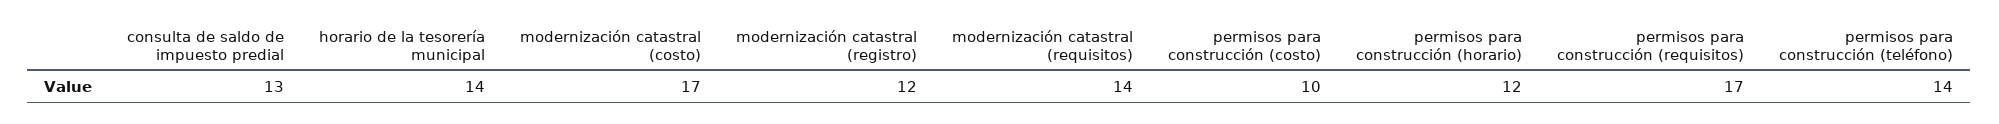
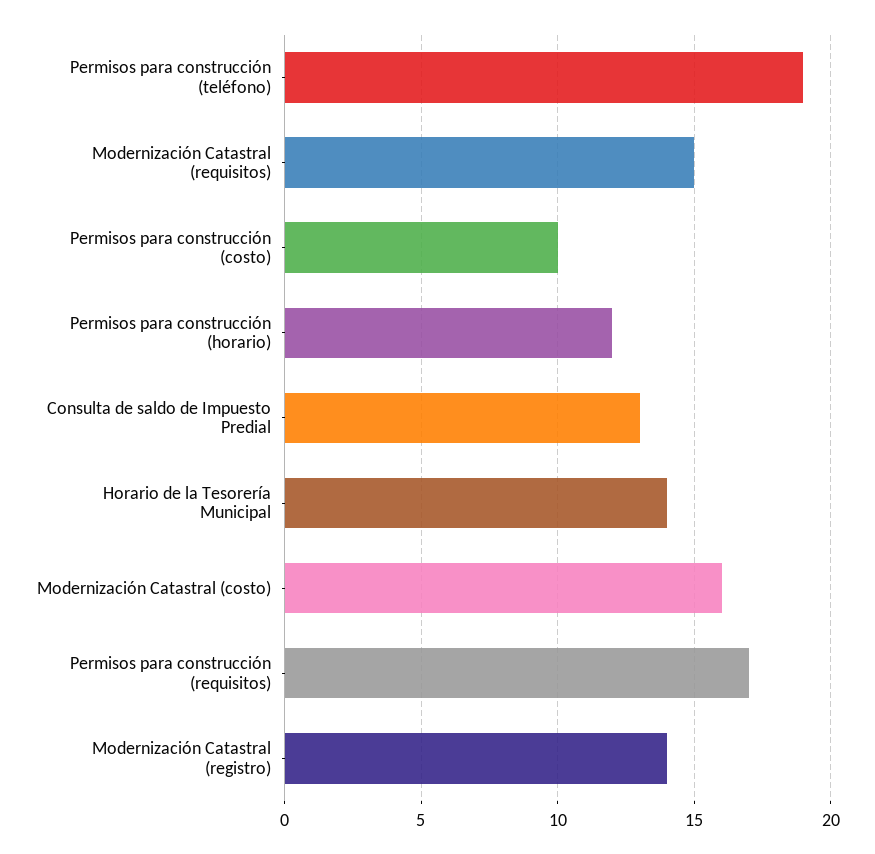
  {
    "consulta de saldo de impuesto predial": 13,
    "horario de la tesorería municipal": 14,
-   "modernización catastral (costo)": 17,
+   "modernización catastral (costo)": 16,
-   "modernización catastral (registro)": 12,
+   "modernización catastral (registro)": 14,
-   "modernización catastral (requisitos)": 14,
+   "modernización catastral (requisitos)": 15,
    "permisos para construcción (costo)": 10,
    "permisos para construcción (horario)": 12,
    "permisos para construcción (requisitos)": 17,
-   "permisos para construcción (teléfono)": 14
+   "permisos para construcción (teléfono)": 19
  }

